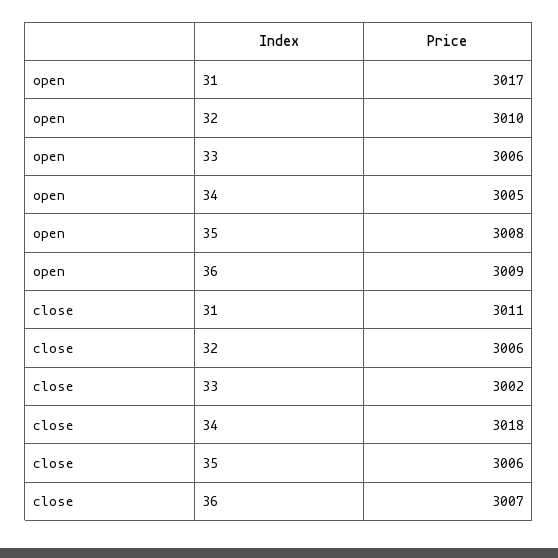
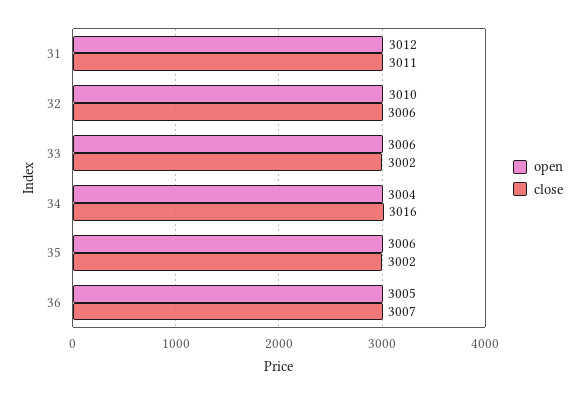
  {
    "open": {
-     "31": 3017,
+     "31": 3012,
      "32": 3010,
      "33": 3006,
-     "34": 3005,
+     "34": 3004,
-     "35": 3008,
+     "35": 3006,
-     "36": 3009
+     "36": 3005
    },
    "close": {
      "31": 3011,
      "32": 3006,
      "33": 3002,
-     "34": 3018,
+     "34": 3016,
-     "35": 3006,
+     "35": 3002,
      "36": 3007
    }
  }

